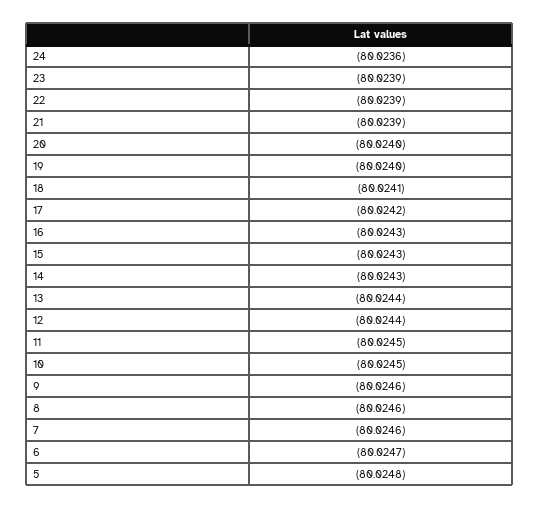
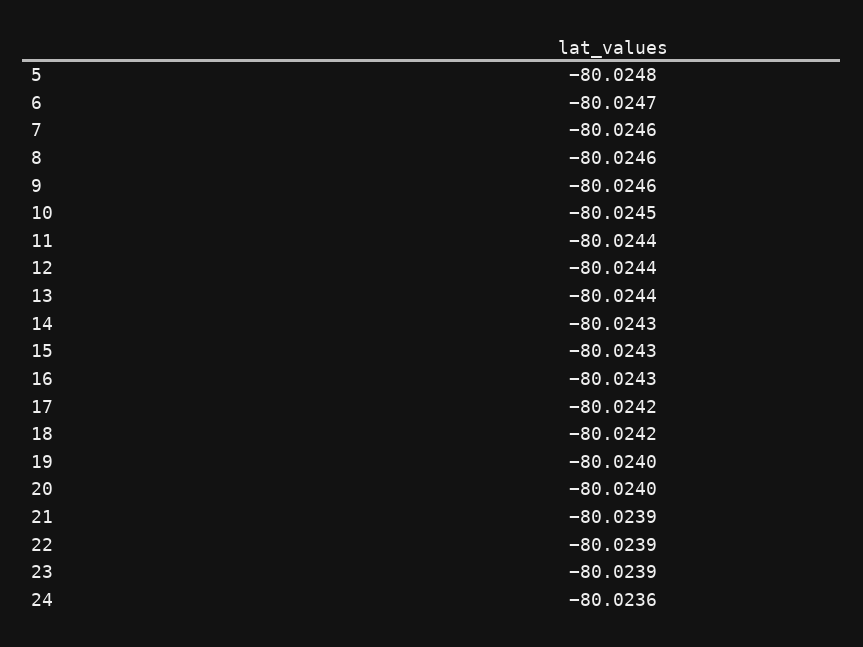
  {
    "24": -80.0236,
    "23": -80.0239,
    "22": -80.0239,
    "21": -80.0239,
    "20": -80.024,
    "19": -80.024,
-   "18": -80.0241,
+   "18": -80.0242,
    "17": -80.0242,
    "16": -80.0243,
    "15": -80.0243,
    "14": -80.0243,
    "13": -80.0244,
    "12": -80.0244,
-   "11": -80.0245,
+   "11": -80.0244,
    "10": -80.0245,
    "9": -80.0246,
    "8": -80.0246,
    "7": -80.0246,
    "6": -80.0247,
    "5": -80.0248
  }

